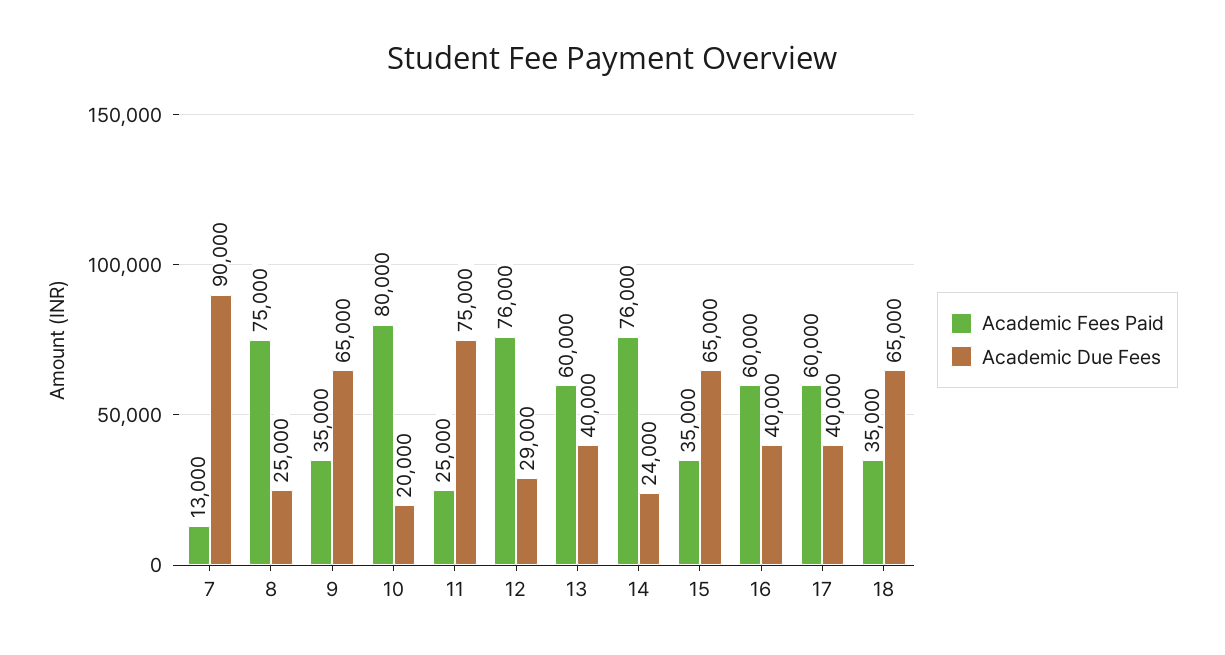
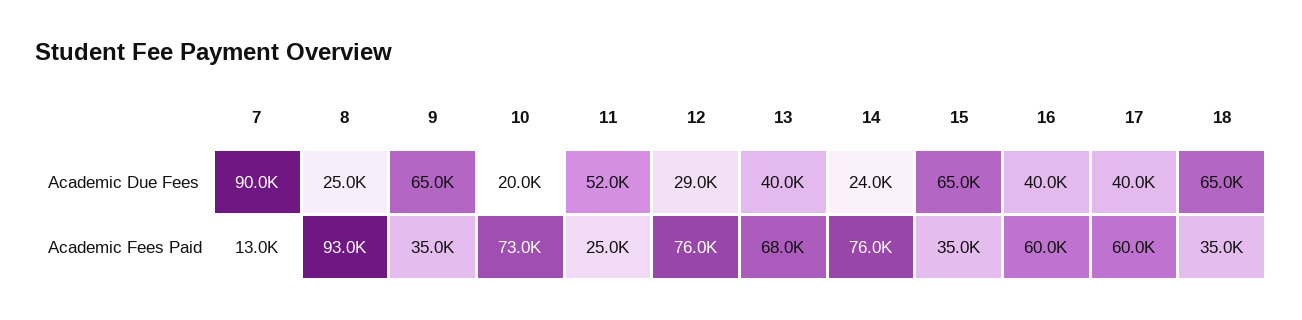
  {
    "Academic Fees Paid": {
      "7": 13000,
-     "8": 75000,
+     "8": 93000,
      "9": 35000,
-     "10": 80000,
+     "10": 73000,
      "11": 25000,
      "12": 76000,
-     "13": 60000,
+     "13": 68000,
      "14": 76000,
      "15": 35000,
      "16": 60000,
      "17": 60000,
      "18": 35000
    },
    "Academic Due Fees": {
      "7": 90000,
      "8": 25000,
      "9": 65000,
      "10": 20000,
-     "11": 75000,
+     "11": 52000,
      "12": 29000,
      "13": 40000,
      "14": 24000,
      "15": 65000,
      "16": 40000,
      "17": 40000,
      "18": 65000
    }
  }

